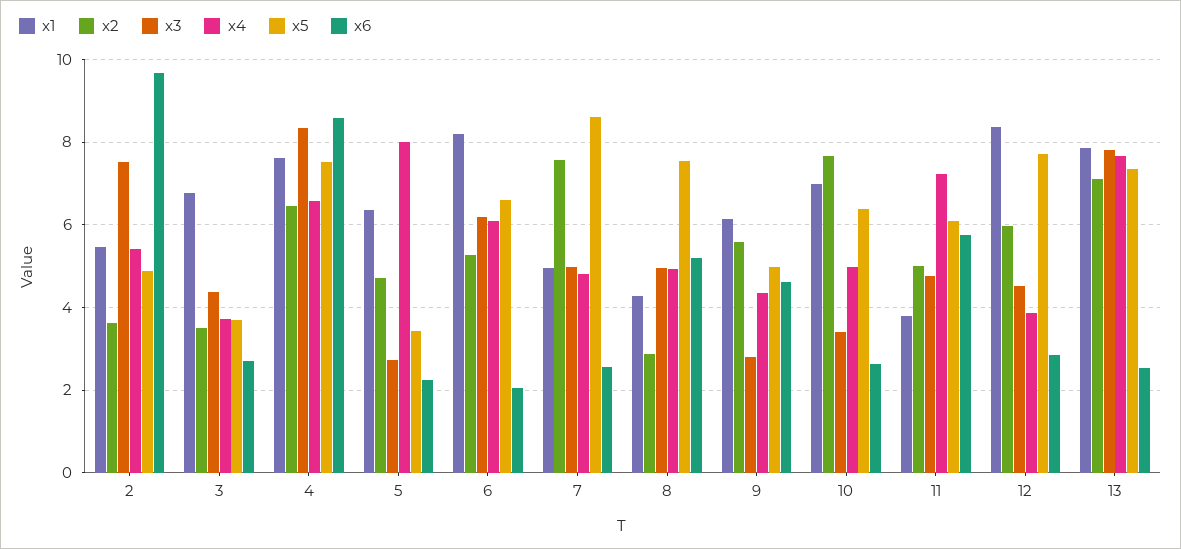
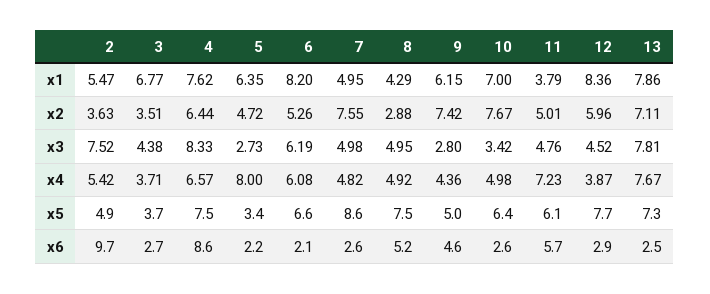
  {
    "x1": {
      "2": 5.47,
      "3": 6.77,
      "4": 7.62,
      "5": 6.35,
      "6": 8.2,
      "7": 4.95,
      "8": 4.29,
      "9": 6.15,
      "10": 7,
      "11": 3.79,
      "12": 8.36,
      "13": 7.86
    },
    "x2": {
      "2": 3.63,
      "3": 3.51,
      "4": 6.44,
      "5": 4.72,
      "6": 5.26,
      "7": 7.55,
      "8": 2.88,
-     "9": 5.6,
+     "9": 7.42,
      "10": 7.67,
      "11": 5.01,
      "12": 5.96,
      "13": 7.11
    },
    "x3": {
      "2": 7.52,
      "3": 4.38,
      "4": 8.33,
      "5": 2.73,
      "6": 6.19,
      "7": 4.98,
      "8": 4.95,
      "9": 2.8,
      "10": 3.42,
      "11": 4.76,
      "12": 4.52,
      "13": 7.81
    },
    "x4": {
      "2": 5.42,
      "3": 3.71,
      "4": 6.57,
      "5": 8,
      "6": 6.08,
      "7": 4.82,
      "8": 4.92,
      "9": 4.36,
      "10": 4.98,
      "11": 7.23,
      "12": 3.87,
      "13": 7.67
    },
    "x5": {
      "2": 4.9,
      "3": 3.7,
      "4": 7.5,
      "5": 3.4,
      "6": 6.6,
      "7": 8.6,
      "8": 7.5,
      "9": 5,
      "10": 6.4,
      "11": 6.1,
      "12": 7.7,
      "13": 7.3
    },
    "x6": {
      "2": 9.7,
      "3": 2.7,
      "4": 8.6,
      "5": 2.2,
      "6": 2.1,
      "7": 2.6,
      "8": 5.2,
      "9": 4.6,
      "10": 2.6,
      "11": 5.7,
      "12": 2.9,
      "13": 2.5
    }
  }

